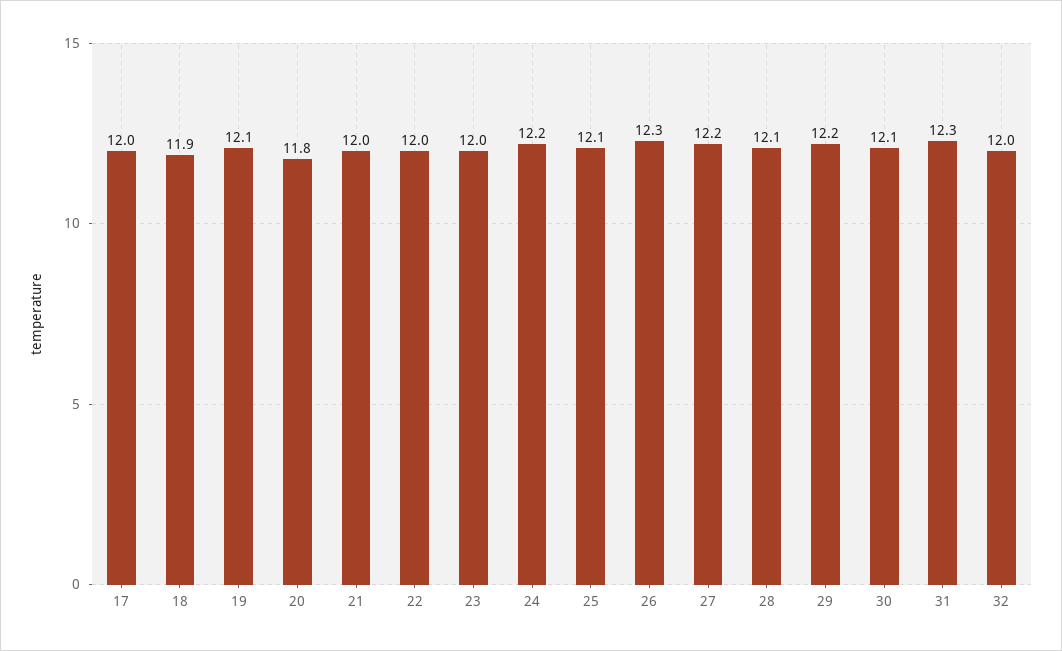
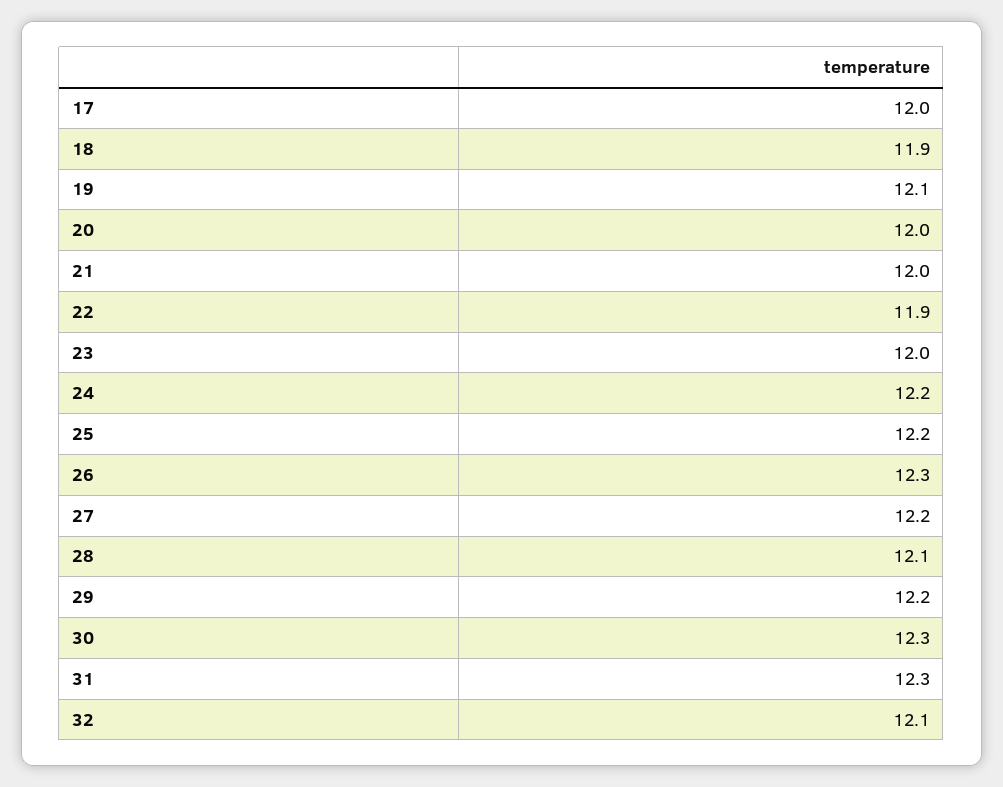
  {
    "17": 12,
    "18": 11.9,
    "19": 12.1,
-   "20": 11.8,
+   "20": 12,
    "21": 12,
-   "22": 12,
+   "22": 11.9,
    "23": 12,
    "24": 12.2,
-   "25": 12.1,
+   "25": 12.2,
    "26": 12.3,
    "27": 12.2,
    "28": 12.1,
    "29": 12.2,
-   "30": 12.1,
+   "30": 12.3,
    "31": 12.3,
-   "32": 12
+   "32": 12.1
  }

